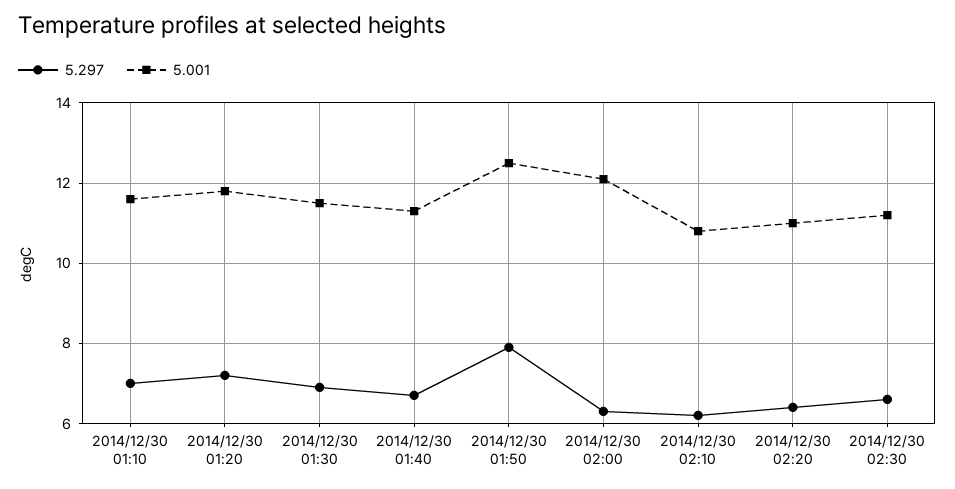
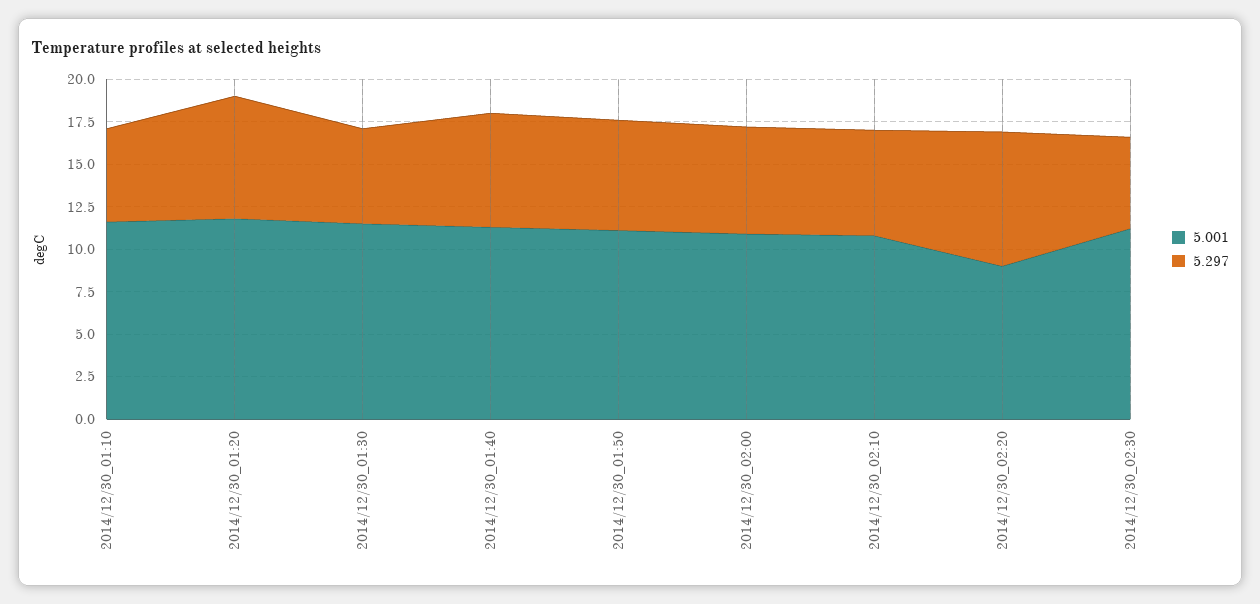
  {
    "5.297": {
-     "2014/12/30 01:10": 7,
+     "2014/12/30 01:10": 5.5,
      "2014/12/30 01:20": 7,
-     "2014/12/30 01:30": 7,
+     "2014/12/30 01:30": 5.5,
      "2014/12/30 01:40": 6.5,
-     "2014/12/30 01:50": 8,
+     "2014/12/30 01:50": 6.5,
      "2014/12/30 02:00": 6.5,
      "2014/12/30 02:10": 6,
-     "2014/12/30 02:20": 6.5,
+     "2014/12/30 02:20": 8,
-     "2014/12/30 02:30": 6.5
+     "2014/12/30 02:30": 5.5
    },
    "5.001": {
      "2014/12/30 01:10": 11.5,
      "2014/12/30 01:20": 12,
      "2014/12/30 01:30": 11.5,
      "2014/12/30 01:40": 11.5,
-     "2014/12/30 01:50": 12.5,
+     "2014/12/30 01:50": 11,
-     "2014/12/30 02:00": 12,
+     "2014/12/30 02:00": 11,
      "2014/12/30 02:10": 11,
-     "2014/12/30 02:20": 11,
+     "2014/12/30 02:20": 9,
      "2014/12/30 02:30": 11
    }
  }

